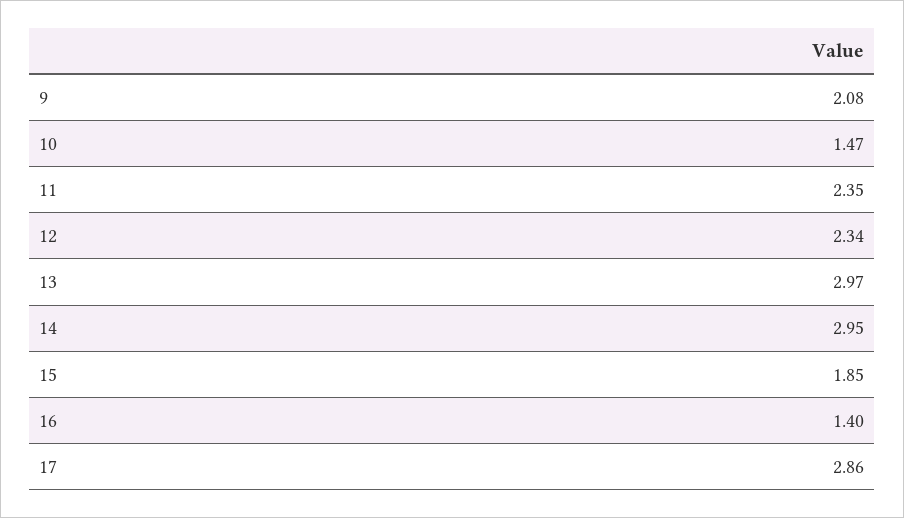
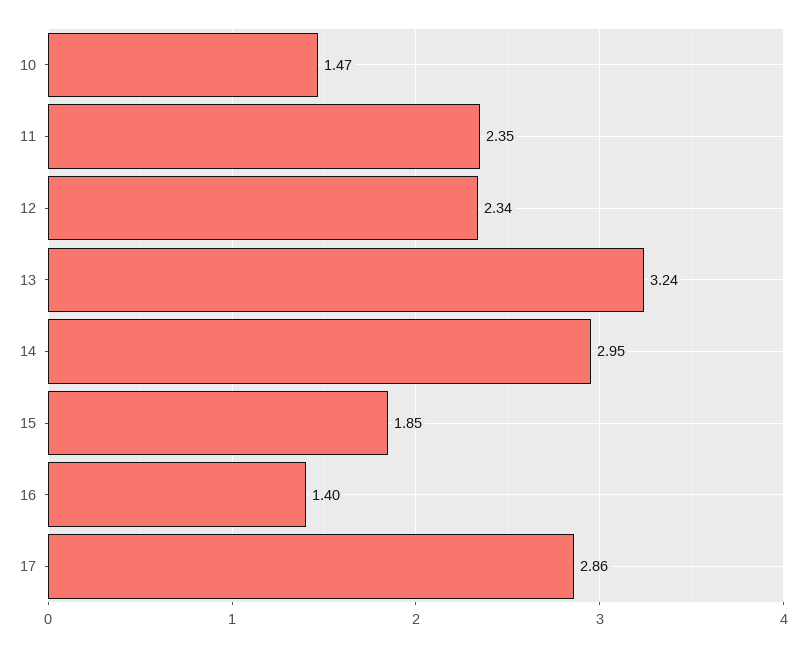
  {
-   "9": 2.08,
    "10": 1.47,
    "11": 2.35,
    "12": 2.34,
-   "13": 2.97,
+   "13": 3.24,
    "14": 2.95,
    "15": 1.85,
    "16": 1.4,
    "17": 2.86
  }

